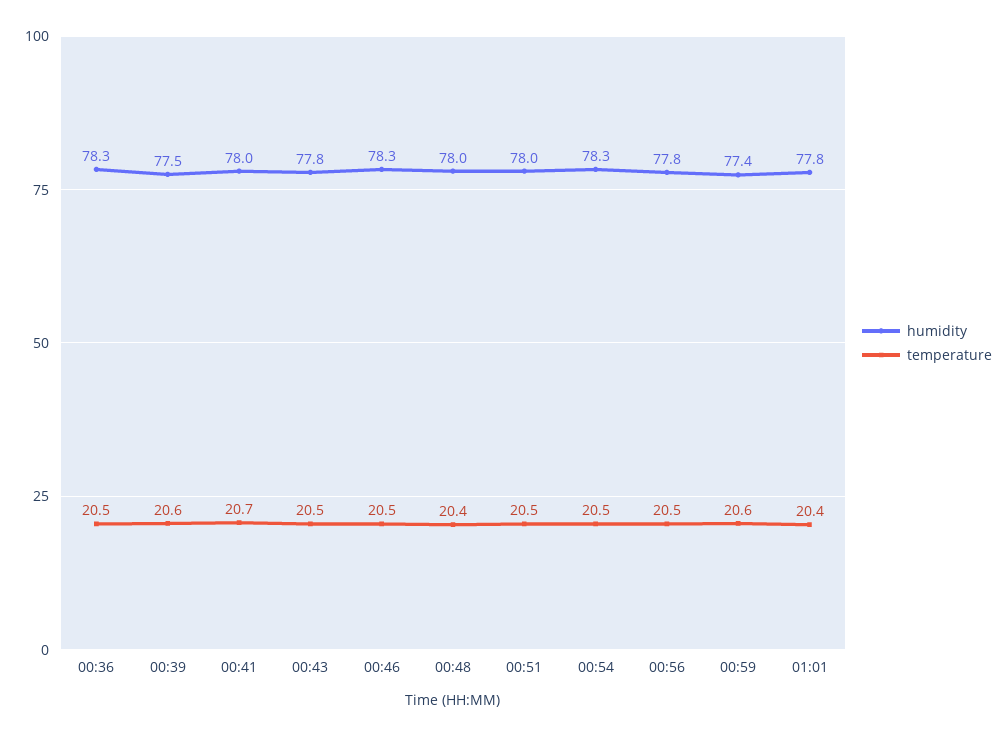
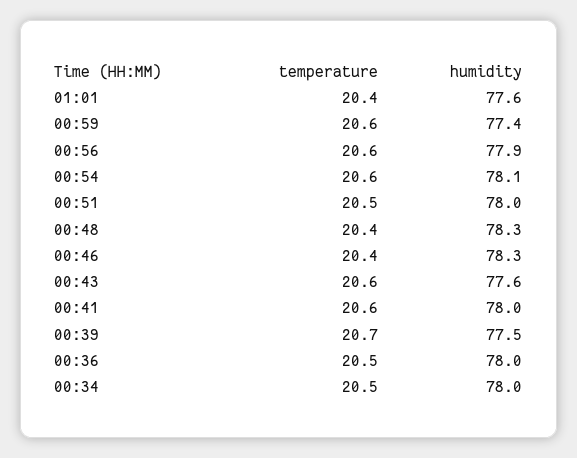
  {
    "humidity": {
-     "00:36": 78.3,
+     "00:36": 78,
      "00:39": 77.5,
      "00:41": 78,
-     "00:43": 77.8,
+     "00:43": 77.6,
      "00:46": 78.3,
-     "00:48": 78,
+     "00:48": 78.3,
      "00:51": 78,
-     "00:54": 78.3,
+     "00:54": 78.1,
-     "00:56": 77.8,
+     "00:56": 77.9,
      "00:59": 77.4,
-     "01:01": 77.8
+     "01:01": 77.6,
+     "00:34": 78
    },
    "temperature": {
      "00:36": 20.5,
-     "00:39": 20.6,
+     "00:39": 20.7,
-     "00:41": 20.7,
+     "00:41": 20.6,
-     "00:43": 20.5,
+     "00:43": 20.6,
-     "00:46": 20.5,
+     "00:46": 20.4,
      "00:48": 20.4,
      "00:51": 20.5,
-     "00:54": 20.5,
+     "00:54": 20.6,
-     "00:56": 20.5,
+     "00:56": 20.6,
      "00:59": 20.6,
-     "01:01": 20.4
+     "01:01": 20.4,
+     "00:34": 20.5
    }
  }

